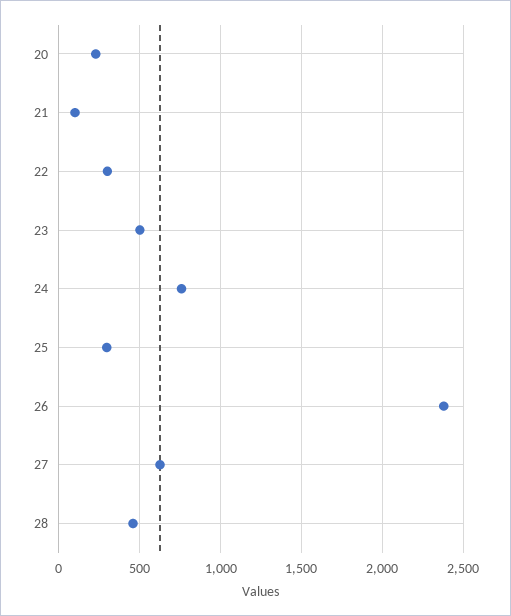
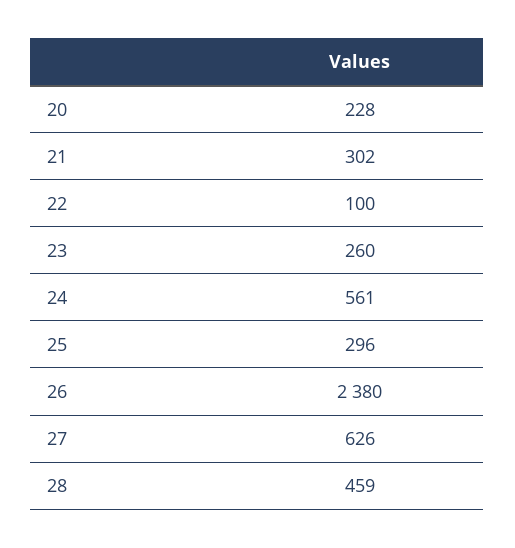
  {
    "20": 228,
-   "21": 100,
+   "21": 302,
-   "22": 300,
+   "22": 100,
-   "23": 500,
+   "23": 260,
-   "24": 750,
+   "24": 561,
    "25": 296,
    "26": 2380,
    "27": 626,
    "28": 459
  }

